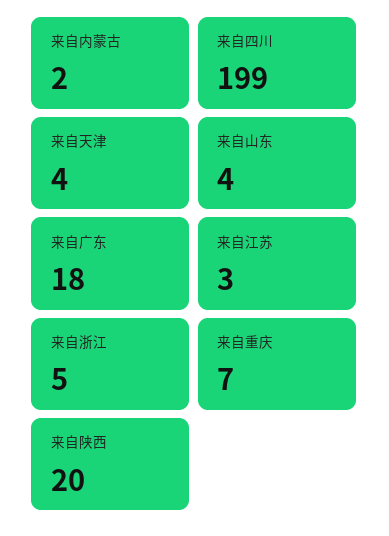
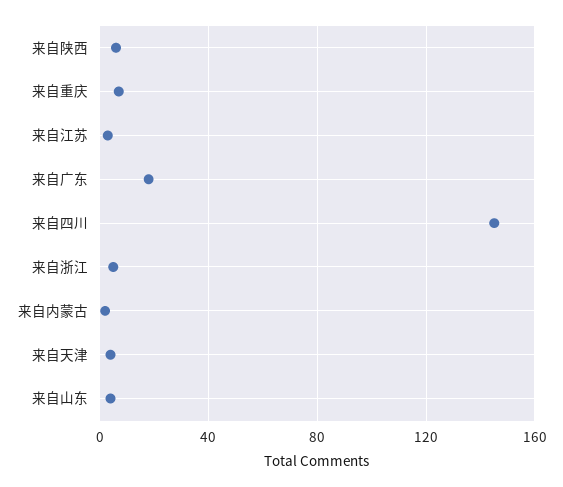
  {
    "来自内蒙古": 2,
-   "来自四川": 199,
+   "来自四川": 145,
    "来自天津": 4,
    "来自山东": 4,
    "来自广东": 18,
    "来自江苏": 3,
    "来自浙江": 5,
    "来自重庆": 7,
-   "来自陕西": 20
+   "来自陕西": 5
  }

